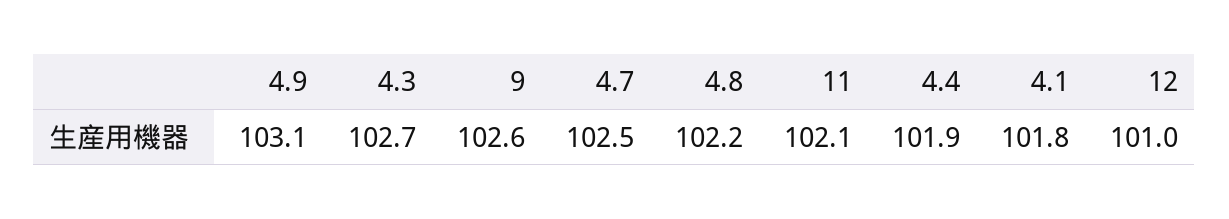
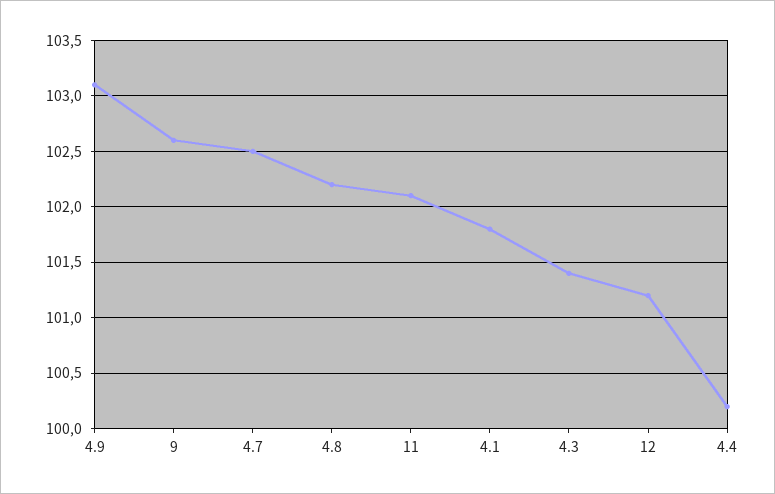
  {
    "4.9": 103.1,
-   "4.3": 102.7,
+   "4.3": 101.4,
    "9": 102.6,
    "4.7": 102.5,
    "4.8": 102.2,
    "11": 102.1,
-   "4.4": 101.9,
+   "4.4": 100.2,
    "4.1": 101.8,
-   "12": 101
+   "12": 101.2
  }

